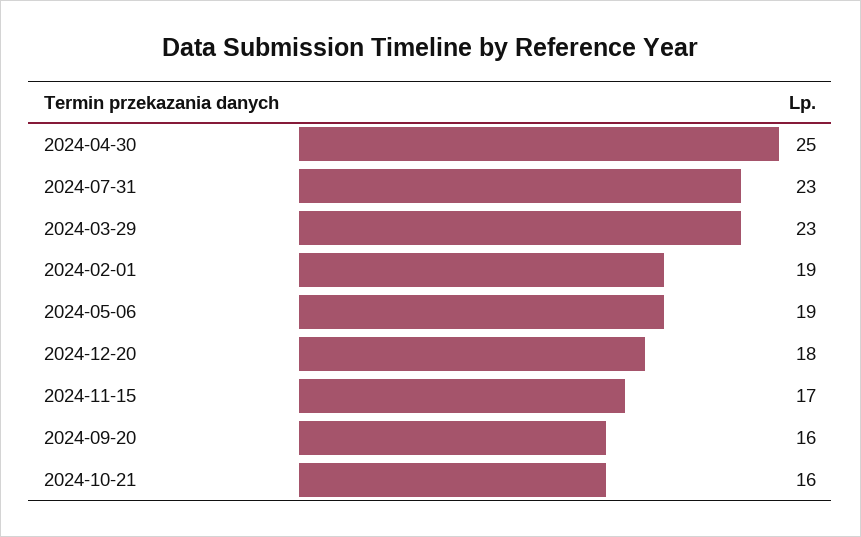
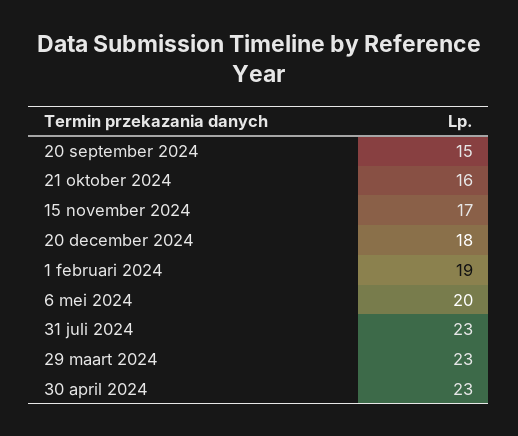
  {
-   "2024-04-30": 25,
+   "2024-04-30": 23,
    "2024-07-31": 23,
    "2024-03-29": 23,
    "2024-02-01": 19,
-   "2024-05-06": 19,
+   "2024-05-06": 20,
    "2024-12-20": 18,
    "2024-11-15": 17,
-   "2024-09-20": 16,
+   "2024-09-20": 15,
    "2024-10-21": 16
  }

